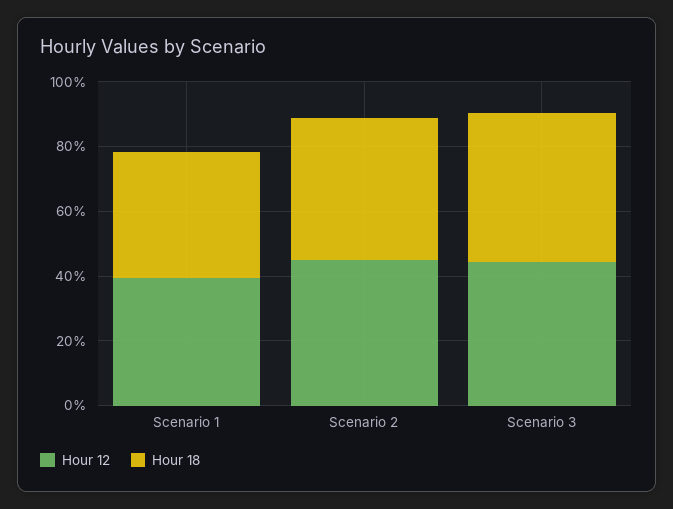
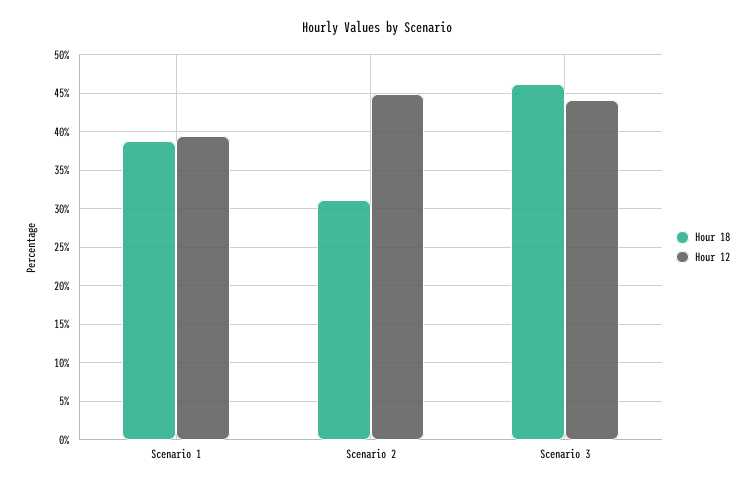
  {
    "Hour 12": {
      "Scenario 1": 39,
      "Scenario 2": 45,
      "Scenario 3": 44
    },
    "Hour 18": {
      "Scenario 1": 39,
-     "Scenario 2": 45,
+     "Scenario 2": 31,
      "Scenario 3": 46
    }
  }

